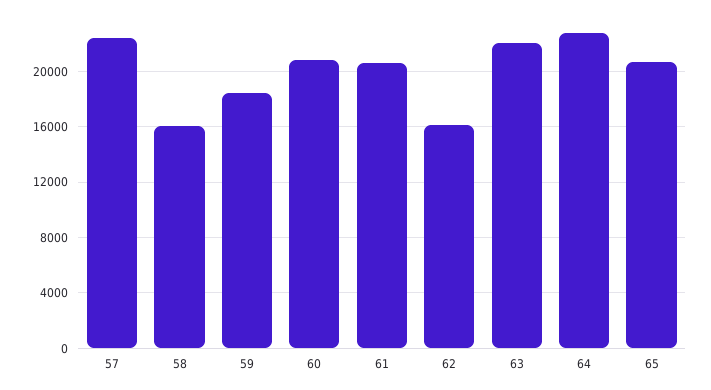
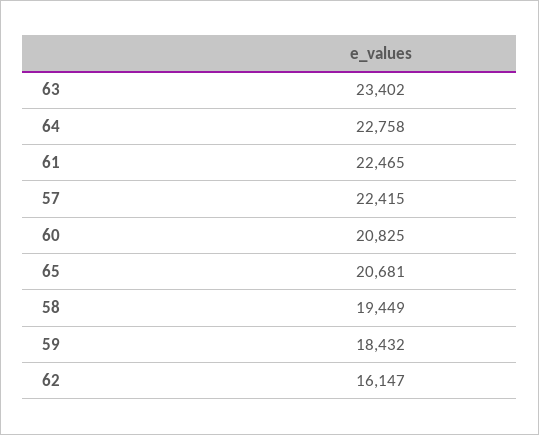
  {
    "57": 22415,
-   "58": 16000,
+   "58": 19449,
    "59": 18432,
    "60": 20825,
-   "61": 20500,
+   "61": 22465,
    "62": 16147,
-   "63": 22000,
+   "63": 23402,
    "64": 22758,
    "65": 20681
  }

